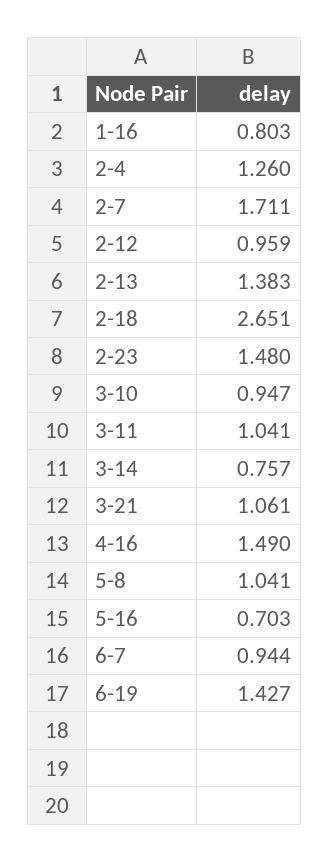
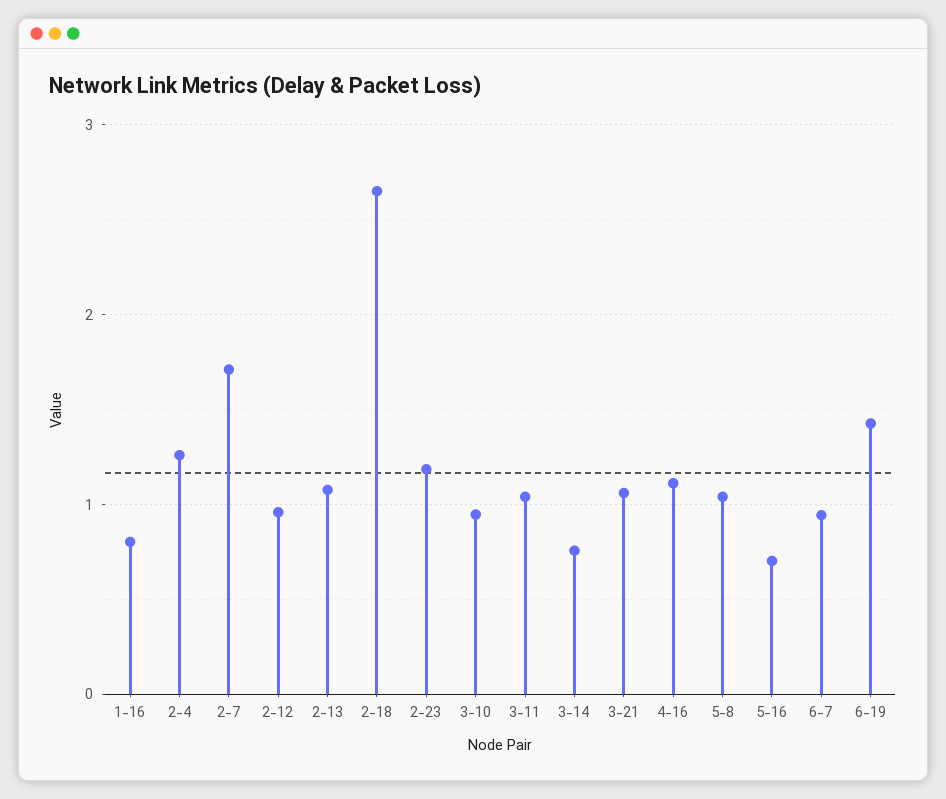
  {
    "1-16": 0.803,
    "2-4": 1.26,
    "2-7": 1.711,
    "2-12": 0.959,
-   "2-13": 1.383,
+   "2-13": 1.1,
    "2-18": 2.651,
-   "2-23": 1.48,
+   "2-23": 1.2,
    "3-10": 0.947,
    "3-11": 1.041,
    "3-14": 0.757,
    "3-21": 1.061,
-   "4-16": 1.49,
+   "4-16": 1.1,
    "5-8": 1.041,
    "5-16": 0.703,
    "6-7": 0.944,
    "6-19": 1.427
  }

